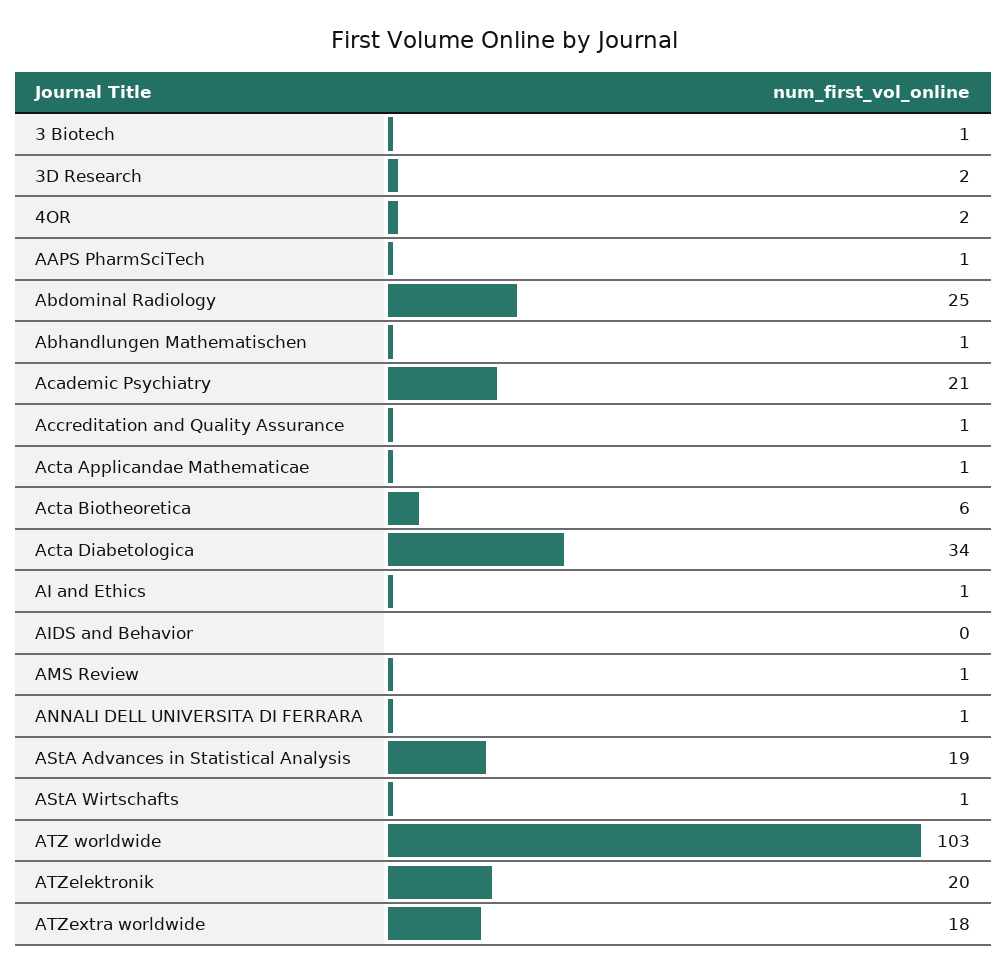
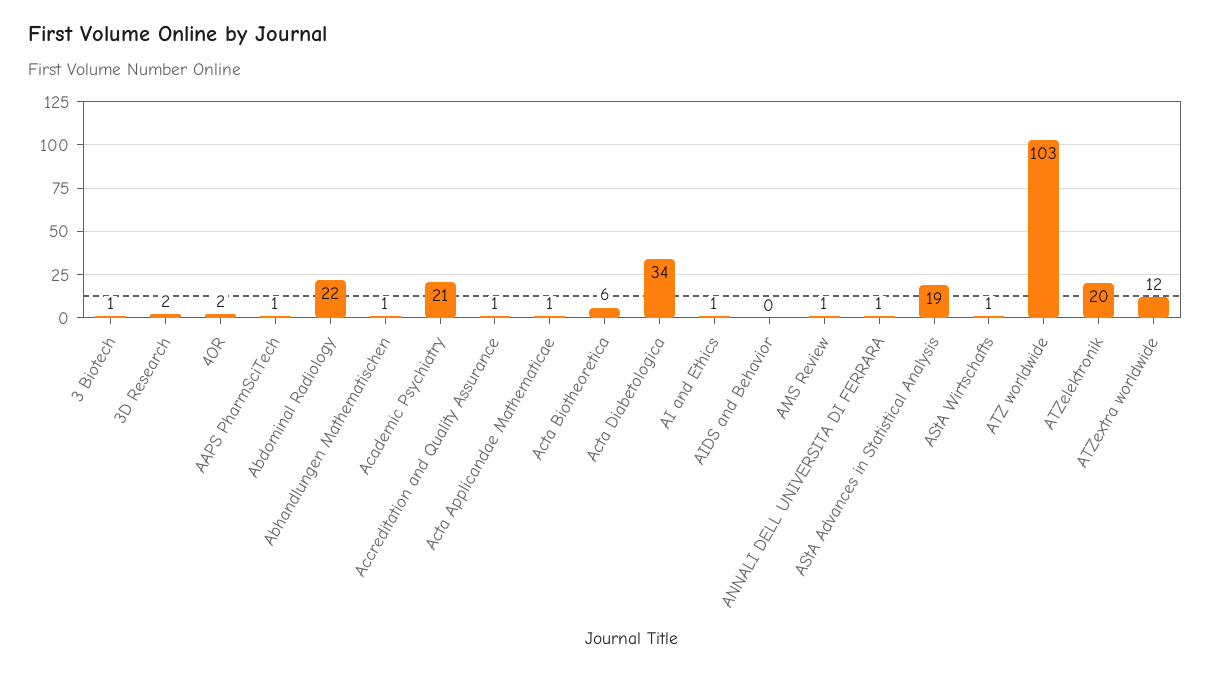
  {
    "3 Biotech": 1,
    "3D Research": 2,
    "4OR": 2,
    "AAPS PharmSciTech": 1,
-   "Abdominal Radiology": 25,
+   "Abdominal Radiology": 22,
    "Abhandlungen Mathematischen": 1,
    "Academic Psychiatry": 21,
    "Accreditation and Quality Assurance": 1,
    "Acta Applicandae Mathematicae": 1,
    "Acta Biotheoretica": 6,
    "Acta Diabetologica": 34,
    "AI and Ethics": 1,
    "AIDS and Behavior": 0,
    "AMS Review": 1,
    "ANNALI DELL UNIVERSITA DI FERRARA": 1,
    "AStA Advances in Statistical Analysis": 19,
    "AStA Wirtschafts": 1,
    "ATZ worldwide": 103,
    "ATZelektronik": 20,
-   "ATZextra worldwide": 18
+   "ATZextra worldwide": 12
  }

